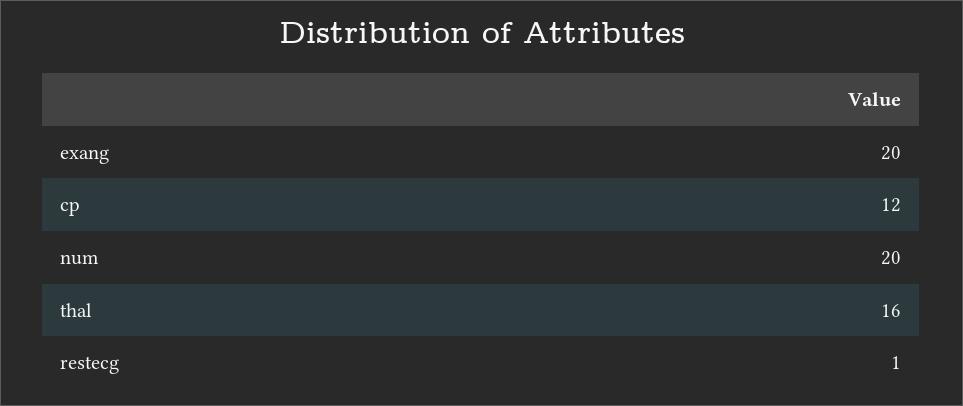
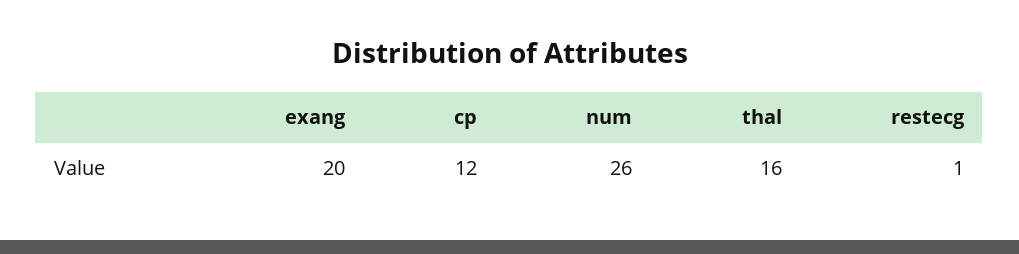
  {
    "exang": 20,
    "cp": 12,
-   "num": 20,
+   "num": 26,
    "thal": 16,
    "restecg": 1
  }

